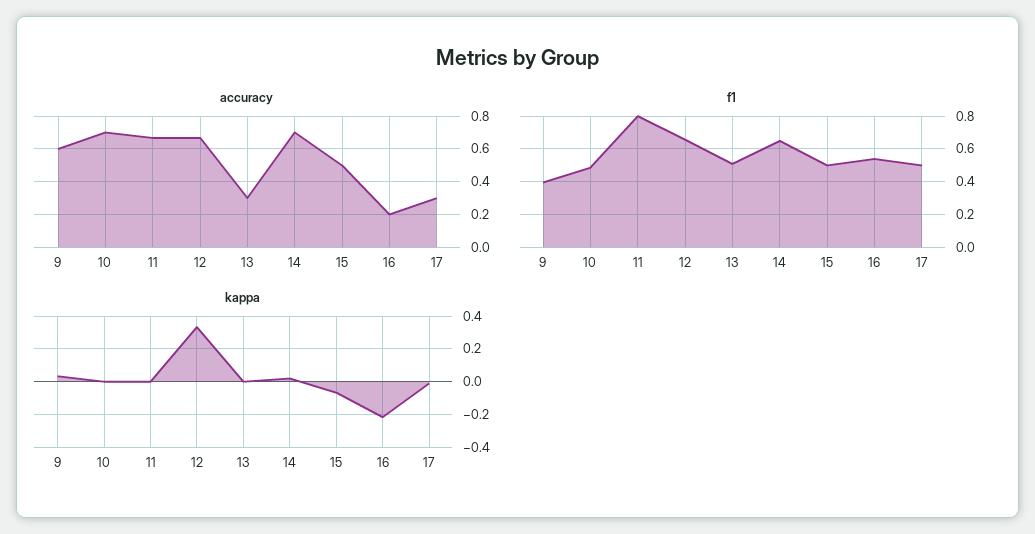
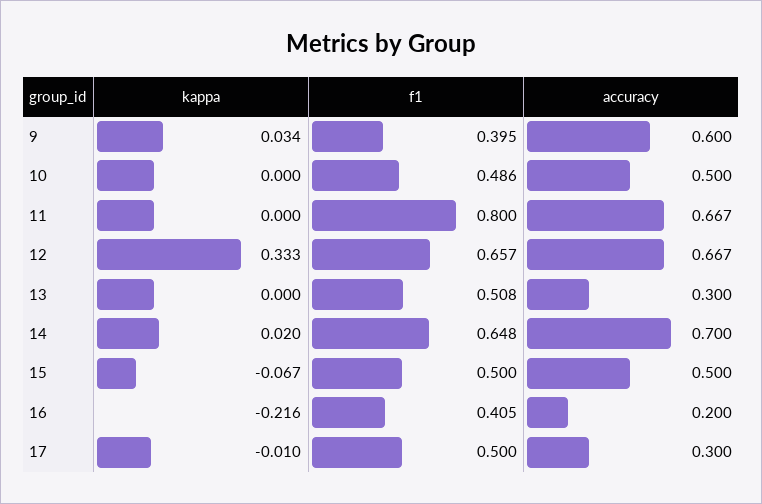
  {
    "accuracy": {
      "9": 0.6,
-     "10": 0.7,
+     "10": 0.5,
      "11": 0.667,
      "12": 0.667,
      "13": 0.3,
      "14": 0.7,
      "15": 0.5,
      "16": 0.2,
      "17": 0.3
    },
    "f1": {
      "9": 0.395,
      "10": 0.486,
      "11": 0.8,
      "12": 0.657,
      "13": 0.508,
      "14": 0.648,
      "15": 0.5,
-     "16": 0.55,
+     "16": 0.405,
      "17": 0.5
    },
    "kappa": {
      "9": 0.034,
      "10": 0,
      "11": 0,
      "12": 0.333,
      "13": 0,
      "14": 0.02,
      "15": -0.067,
      "16": -0.216,
      "17": -0.01
    }
  }

